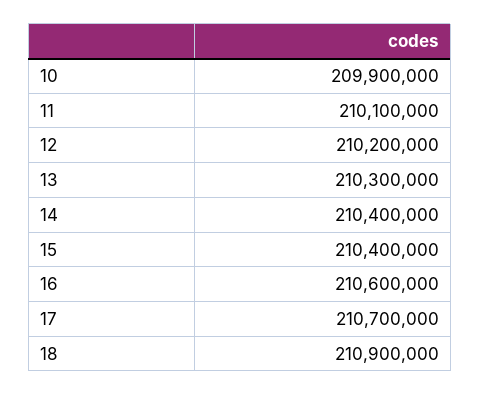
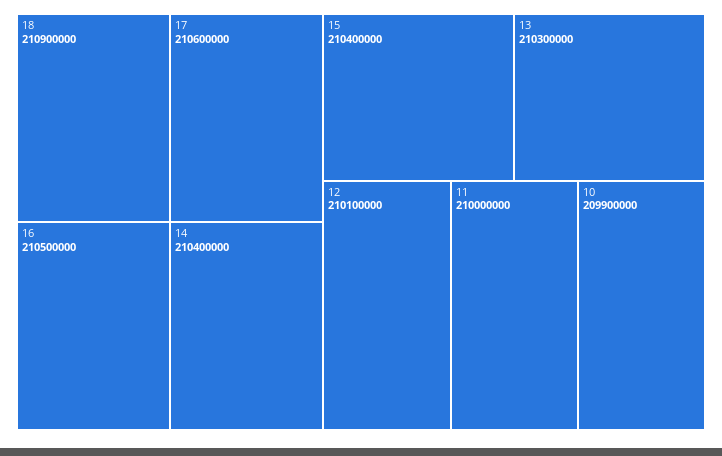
  {
    "10": 209900000,
-   "11": 210100000,
+   "11": 210000000,
-   "12": 210200000,
+   "12": 210100000,
    "13": 210300000,
    "14": 210400000,
    "15": 210400000,
-   "16": 210600000,
+   "16": 210500000,
-   "17": 210700000,
+   "17": 210600000,
    "18": 210900000
  }

